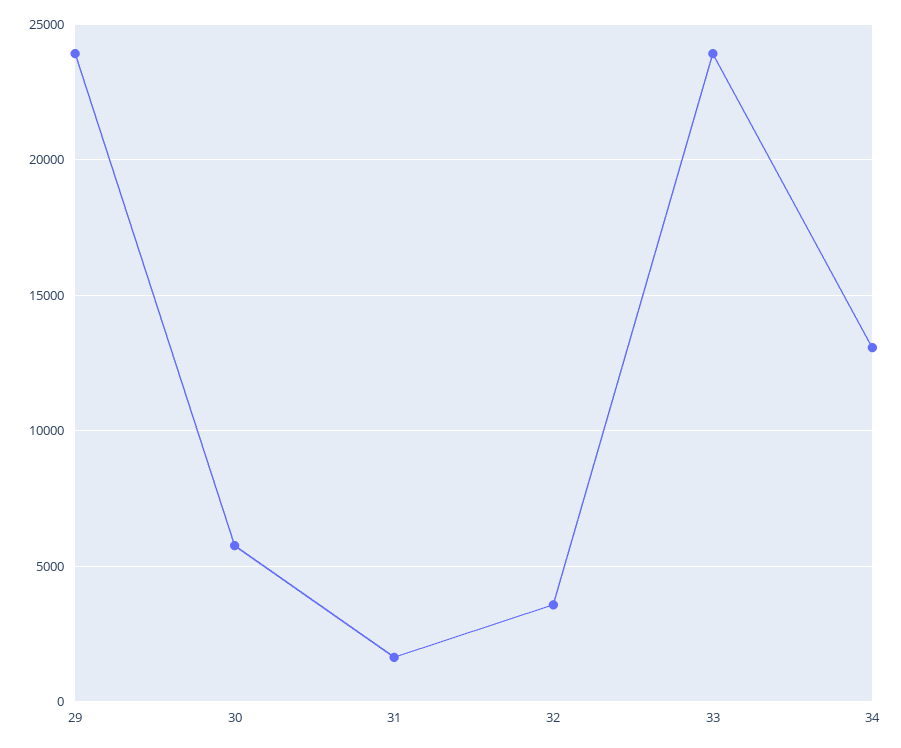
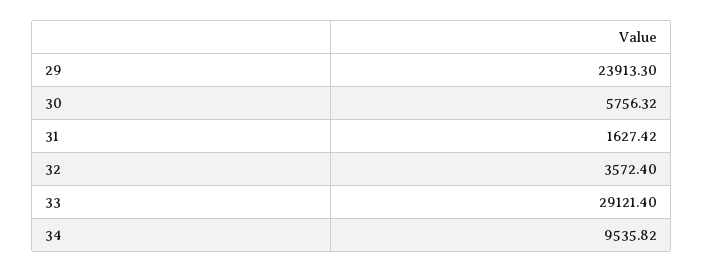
  {
    "29": 23913.3,
    "30": 5756.32,
    "31": 1627.42,
    "32": 3572.4,
-   "33": 24000,
+   "33": 29121.4,
-   "34": 13000
+   "34": 9535.82
  }

